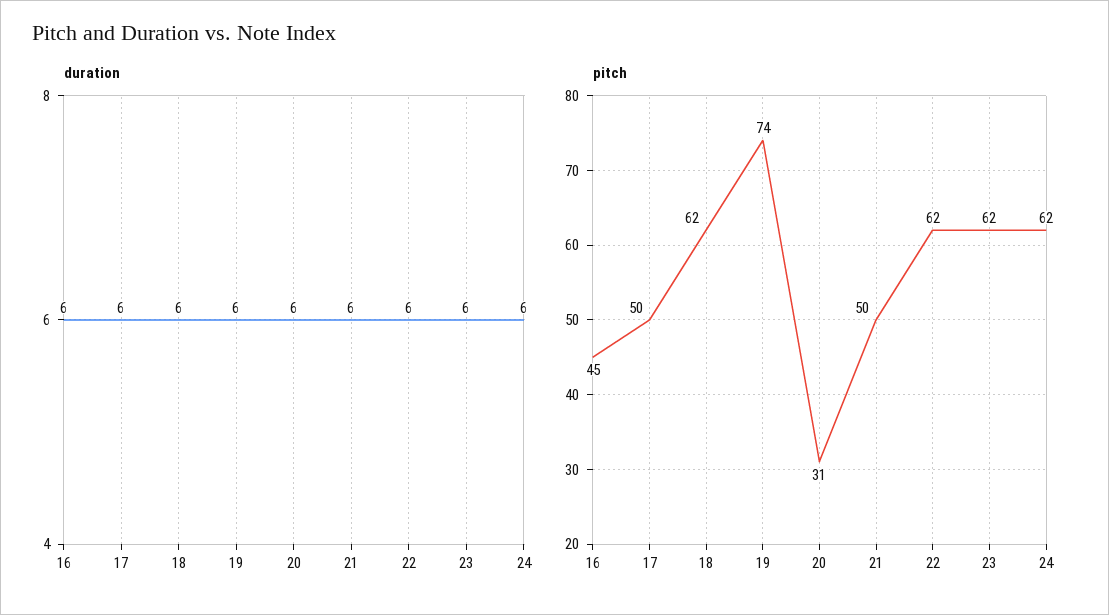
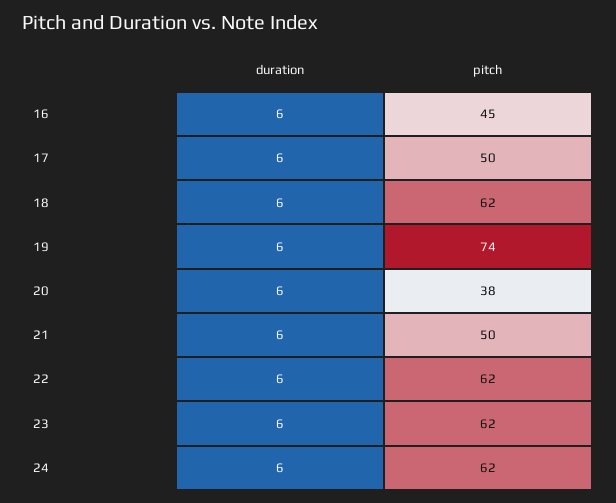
  {
    "duration": {
      "16": 6,
      "17": 6,
      "18": 6,
      "19": 6,
      "20": 6,
      "21": 6,
      "22": 6,
      "23": 6,
      "24": 6
    },
    "pitch": {
      "16": 45,
      "17": 50,
      "18": 62,
      "19": 74,
-     "20": 31,
+     "20": 38,
      "21": 50,
      "22": 62,
      "23": 62,
      "24": 62
    }
  }

